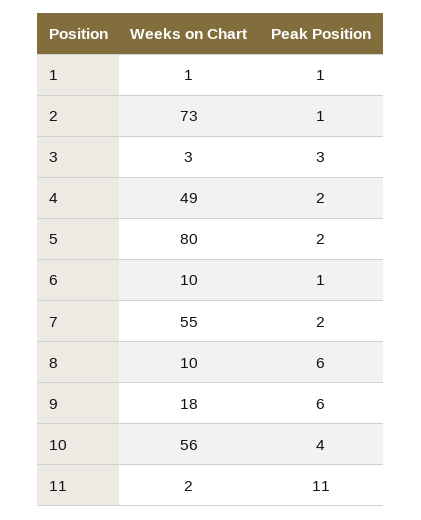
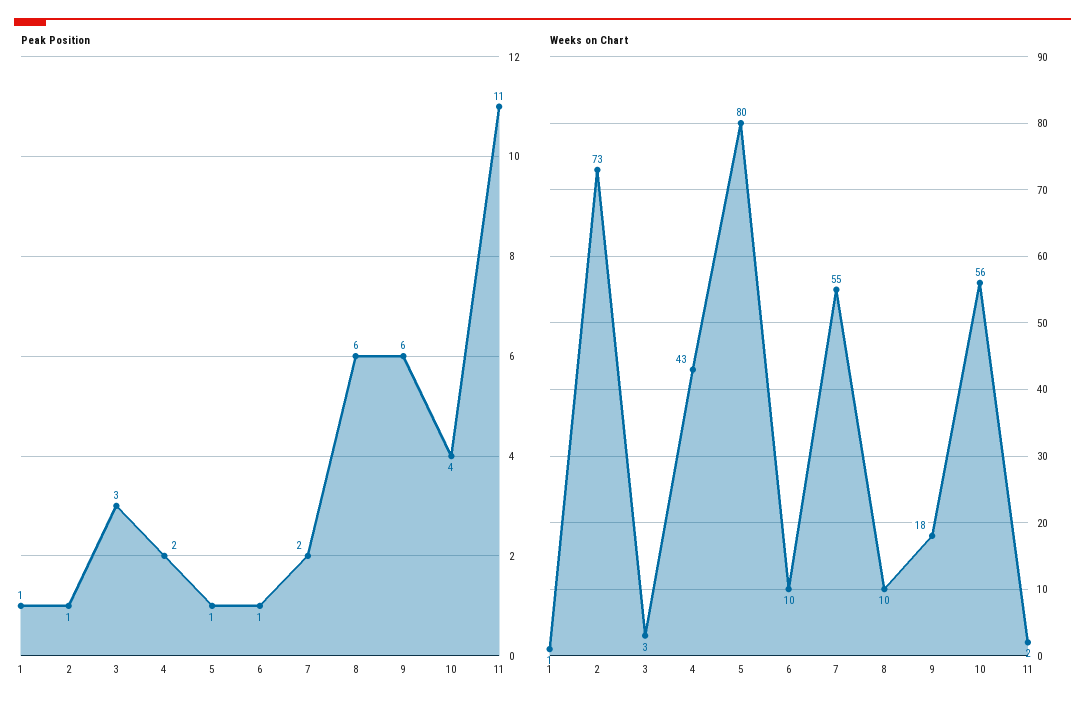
  {
    "Weeks on Chart": {
      "1": 1,
      "2": 73,
      "3": 3,
-     "4": 49,
+     "4": 43,
      "5": 80,
      "6": 10,
      "7": 55,
      "8": 10,
      "9": 18,
      "10": 56,
      "11": 2
    },
    "Peak Position": {
      "1": 1,
      "2": 1,
      "3": 3,
      "4": 2,
-     "5": 2,
+     "5": 1,
      "6": 1,
      "7": 2,
      "8": 6,
      "9": 6,
      "10": 4,
      "11": 11
    }
  }

